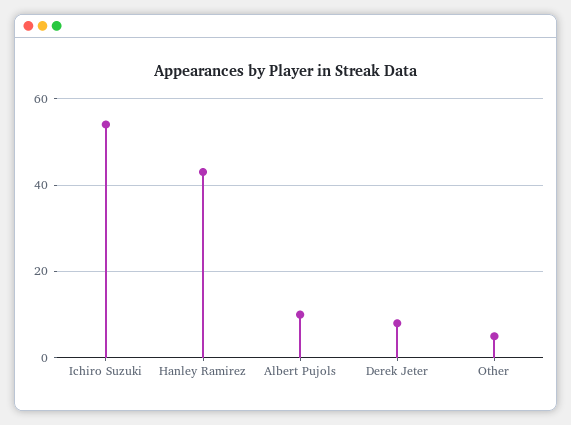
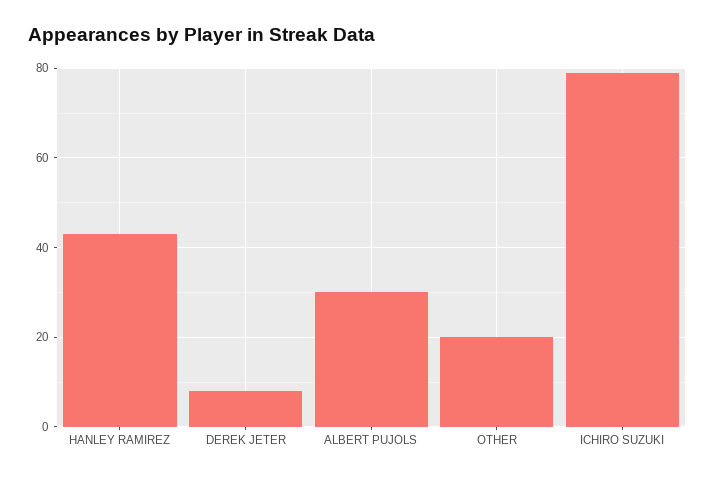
  {
-   "Ichiro Suzuki": 55,
+   "Ichiro Suzuki": 80,
    "Hanley Ramirez": 45,
-   "Albert Pujols": 10,
+   "Albert Pujols": 30,
    "Derek Jeter": 10,
-   "Other": 5
+   "Other": 20
  }

